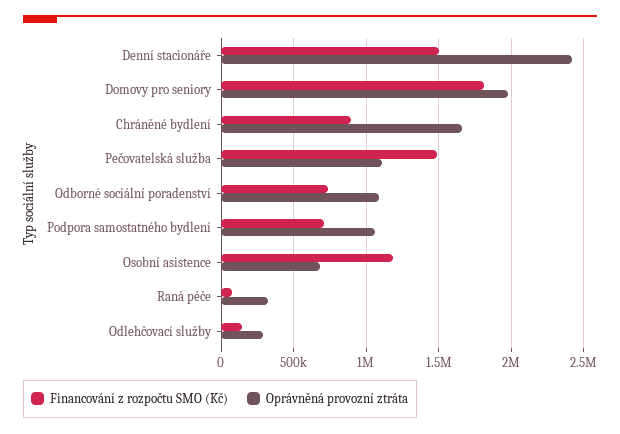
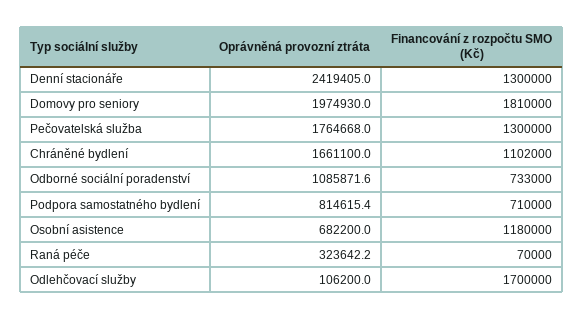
  {
    "Financování z rozpočtu SMO (Kč)": {
-     "Denní stacionáře": 1500000,
+     "Denní stacionáře": 1300000,
      "Domovy pro seniory": 1810000,
-     "Chráněné bydlení": 900000,
+     "Chráněné bydlení": 1102000,
-     "Pečovatelská služba": 1500000,
+     "Pečovatelská služba": 1300000,
      "Odborné sociální poradenství": 733000,
      "Podpora samostatného bydlení": 710000,
      "Osobní asistence": 1180000,
      "Raná péče": 70000,
-     "Odlehčovací služby": 150000
+     "Odlehčovací služby": 1700000
    },
    "Oprávněná provozní ztráta": {
      "Denní stacionáře": 2419405,
      "Domovy pro seniory": 1974930,
      "Chráněné bydlení": 1661100,
-     "Pečovatelská služba": 1100000,
+     "Pečovatelská služba": 1764668,
      "Odborné sociální poradenství": 1085871.6,
-     "Podpora samostatného bydlení": 1050000,
+     "Podpora samostatného bydlení": 814615.4,
      "Osobní asistence": 682200,
      "Raná péče": 323642.2,
-     "Odlehčovací služby": 300000
+     "Odlehčovací služby": 106200
    }
  }

